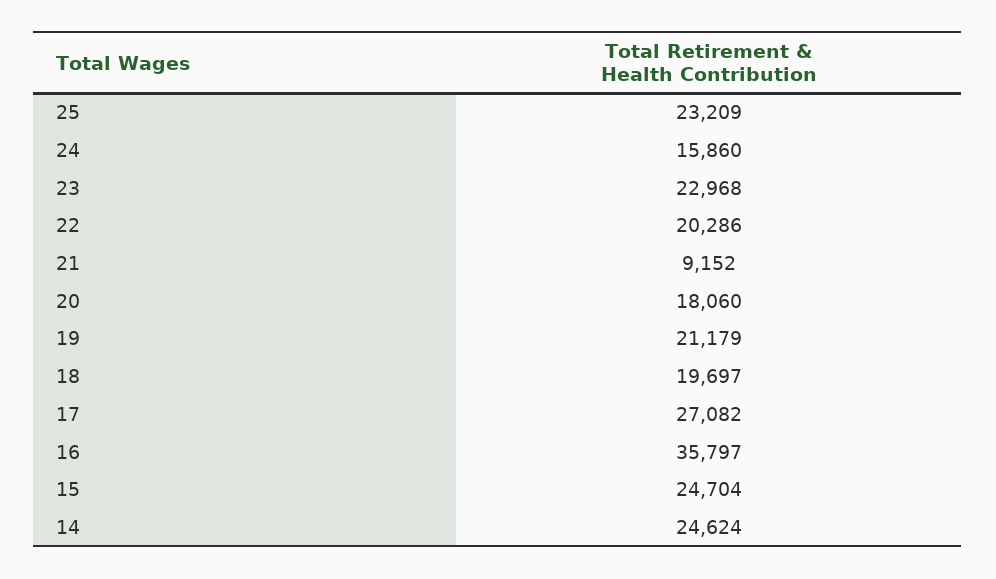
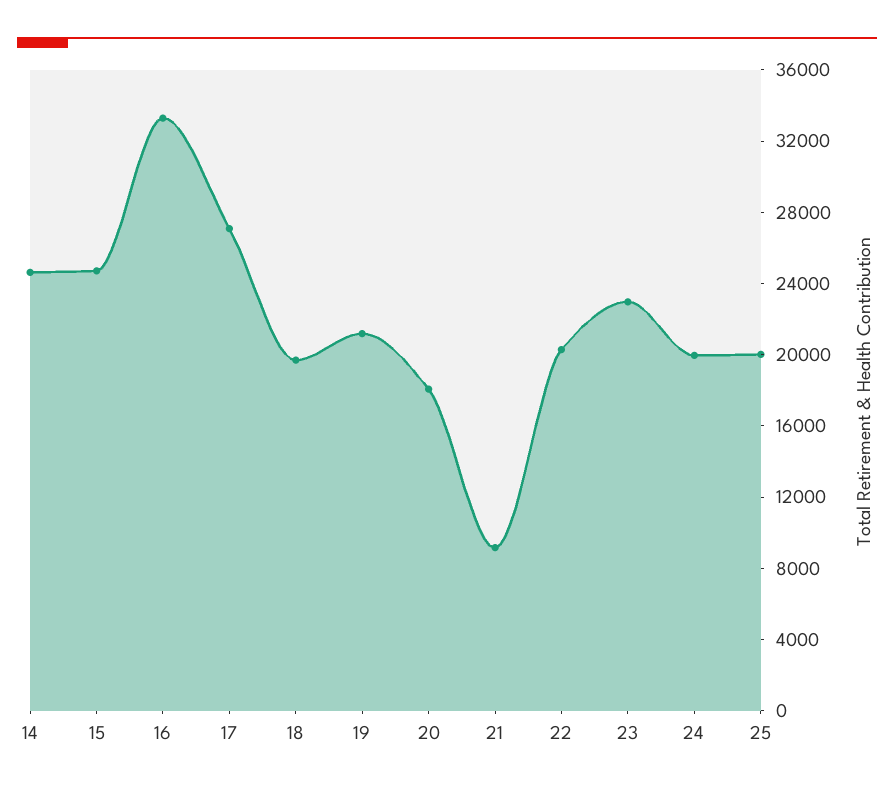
  {
-   "25": 23209,
+   "25": 20000,
-   "24": 15860,
+   "24": 20000,
    "23": 22968,
    "22": 20286,
    "21": 9152,
    "20": 18060,
    "19": 21179,
    "18": 19697,
    "17": 27082,
-   "16": 35797,
+   "16": 33000,
    "15": 24704,
    "14": 24624
  }

